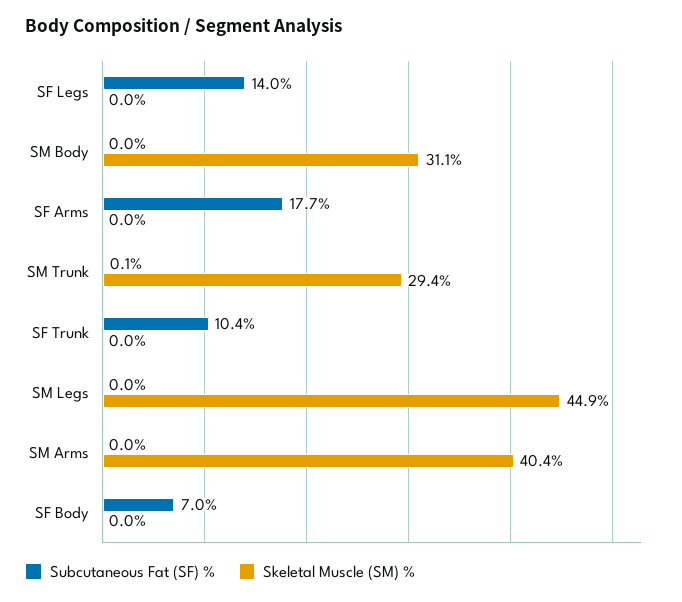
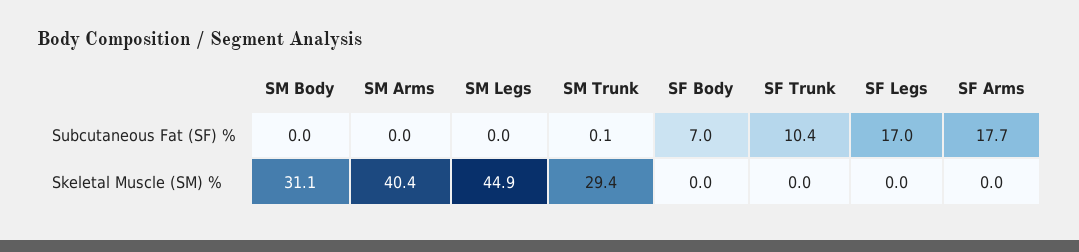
  {
    "Subcutaneous Fat (SF) %": {
-     "SF Legs": 14,
+     "SF Legs": 17,
      "SM Body": 0,
      "SF Arms": 17.7,
      "SM Trunk": 0.1,
      "SF Trunk": 10.4,
      "SM Legs": 0,
      "SM Arms": 0,
      "SF Body": 7
    },
    "Skeletal Muscle (SM) %": {
      "SF Legs": 0,
      "SM Body": 31.1,
      "SF Arms": 0,
      "SM Trunk": 29.4,
      "SF Trunk": 0,
      "SM Legs": 44.9,
      "SM Arms": 40.4,
      "SF Body": 0
    }
  }

